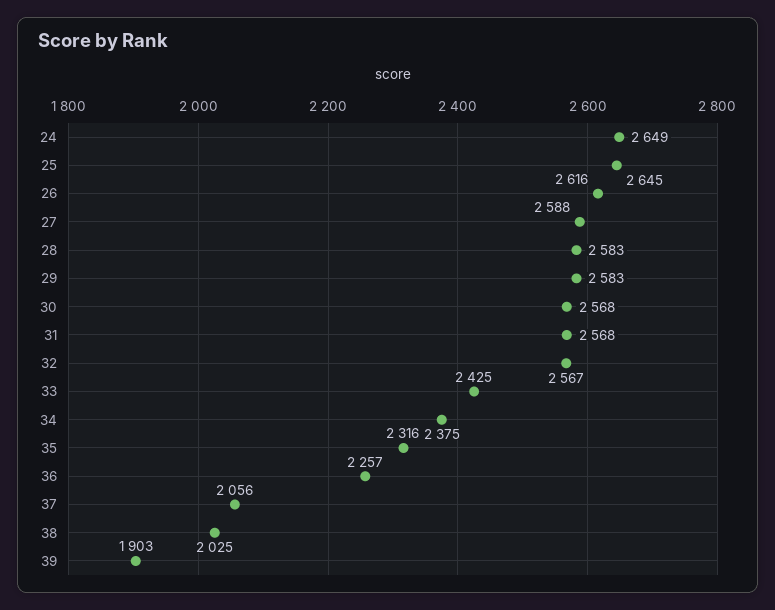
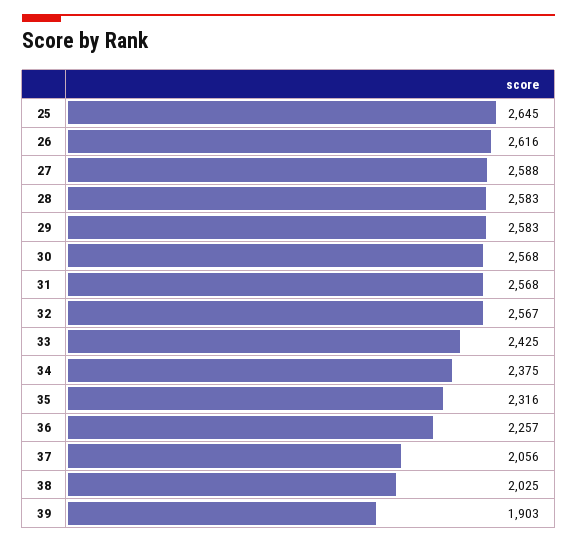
  {
-   "24": 2649,
    "25": 2645,
    "26": 2616,
    "27": 2588,
    "28": 2583,
    "29": 2583,
    "30": 2568,
    "31": 2568,
    "32": 2567,
    "33": 2425,
    "34": 2375,
    "35": 2316,
    "36": 2257,
    "37": 2056,
    "38": 2025,
    "39": 1903
  }

